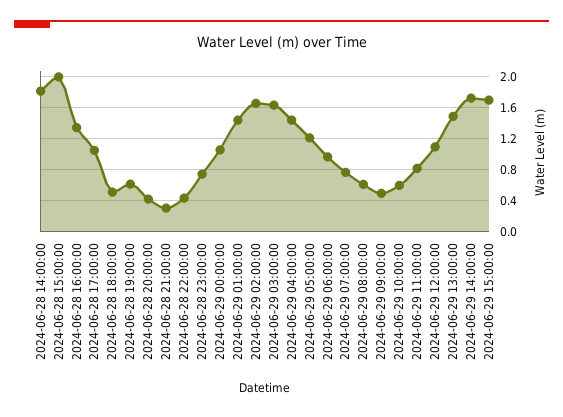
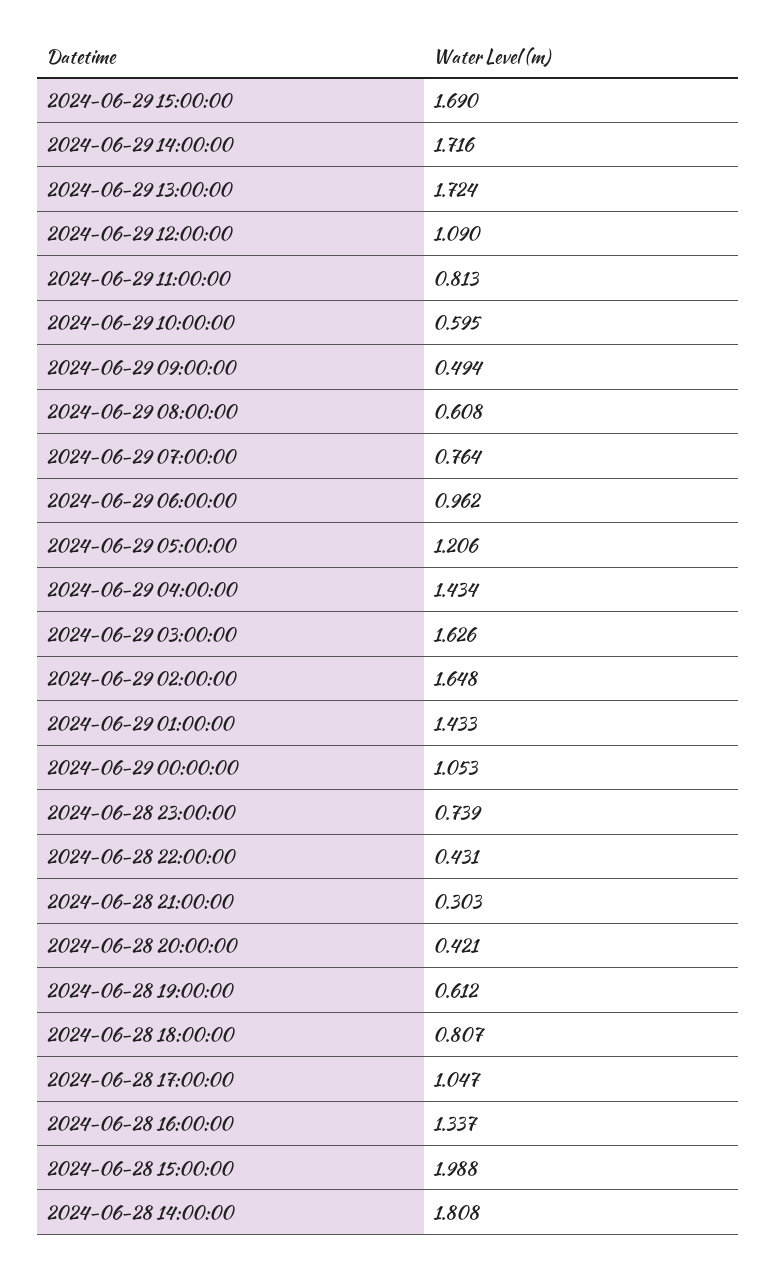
  {
    "2024-06-28 14:00:00": 1.808,
    "2024-06-28 15:00:00": 1.988,
    "2024-06-28 16:00:00": 1.337,
    "2024-06-28 17:00:00": 1.047,
-   "2024-06-28 18:00:00": 0.5,
+   "2024-06-28 18:00:00": 0.807,
    "2024-06-28 19:00:00": 0.612,
    "2024-06-28 20:00:00": 0.421,
    "2024-06-28 21:00:00": 0.303,
    "2024-06-28 22:00:00": 0.431,
    "2024-06-28 23:00:00": 0.739,
    "2024-06-29 00:00:00": 1.053,
    "2024-06-29 01:00:00": 1.433,
    "2024-06-29 02:00:00": 1.648,
    "2024-06-29 03:00:00": 1.626,
    "2024-06-29 04:00:00": 1.434,
    "2024-06-29 05:00:00": 1.206,
    "2024-06-29 06:00:00": 0.962,
    "2024-06-29 07:00:00": 0.764,
    "2024-06-29 08:00:00": 0.608,
    "2024-06-29 09:00:00": 0.494,
    "2024-06-29 10:00:00": 0.595,
    "2024-06-29 11:00:00": 0.813,
    "2024-06-29 12:00:00": 1.09,
-   "2024-06-29 13:00:00": 1.5,
+   "2024-06-29 13:00:00": 1.724,
    "2024-06-29 14:00:00": 1.716,
    "2024-06-29 15:00:00": 1.69
  }

